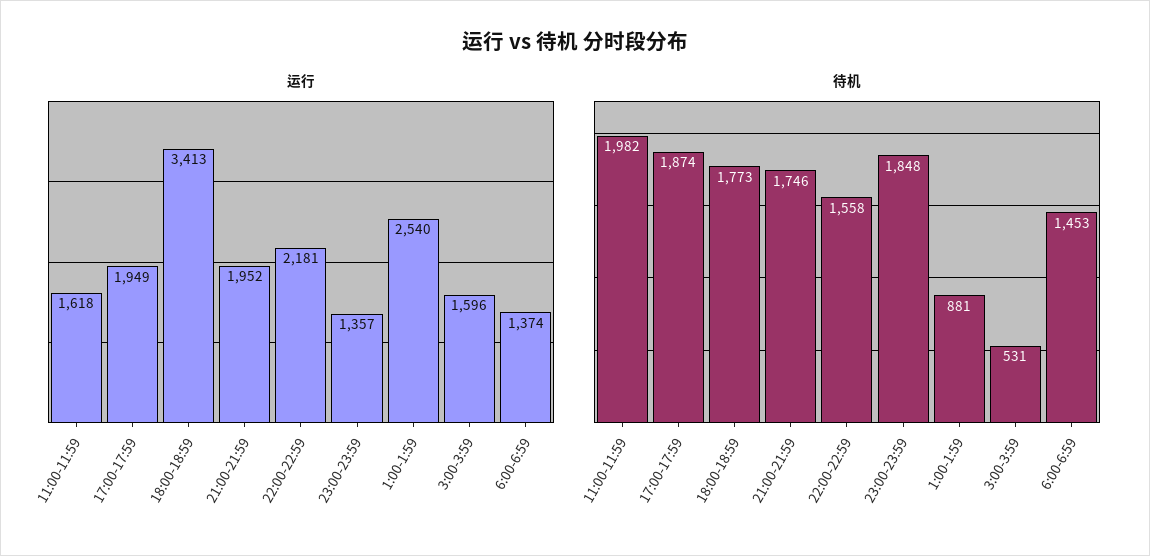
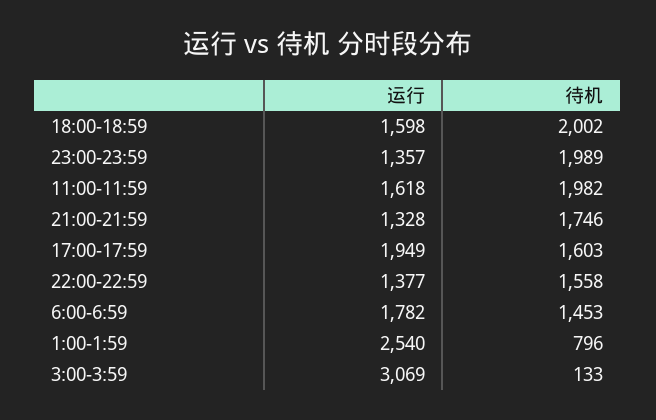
  {
    "运行": {
      "11:00-11:59": 1618,
      "17:00-17:59": 1949,
-     "18:00-18:59": 3413,
+     "18:00-18:59": 1598,
-     "21:00-21:59": 1952,
+     "21:00-21:59": 1328,
-     "22:00-22:59": 2181,
+     "22:00-22:59": 1377,
      "23:00-23:59": 1357,
      "1:00-1:59": 2540,
-     "3:00-3:59": 1596,
+     "3:00-3:59": 3069,
-     "6:00-6:59": 1374
+     "6:00-6:59": 1782
    },
    "待机": {
      "11:00-11:59": 1982,
-     "17:00-17:59": 1874,
+     "17:00-17:59": 1603,
-     "18:00-18:59": 1773,
+     "18:00-18:59": 2002,
      "21:00-21:59": 1746,
      "22:00-22:59": 1558,
-     "23:00-23:59": 1848,
+     "23:00-23:59": 1989,
-     "1:00-1:59": 881,
+     "1:00-1:59": 796,
-     "3:00-3:59": 531,
+     "3:00-3:59": 133,
      "6:00-6:59": 1453
    }
  }

